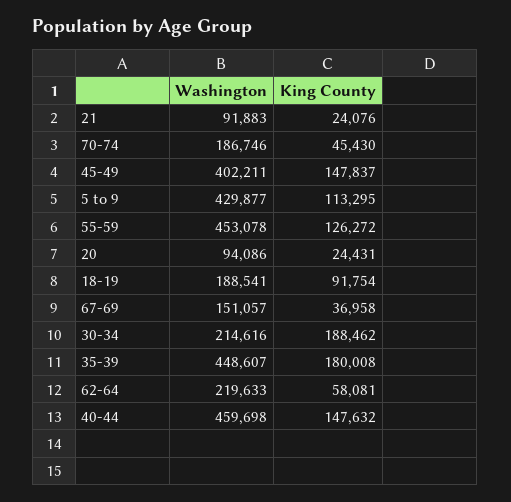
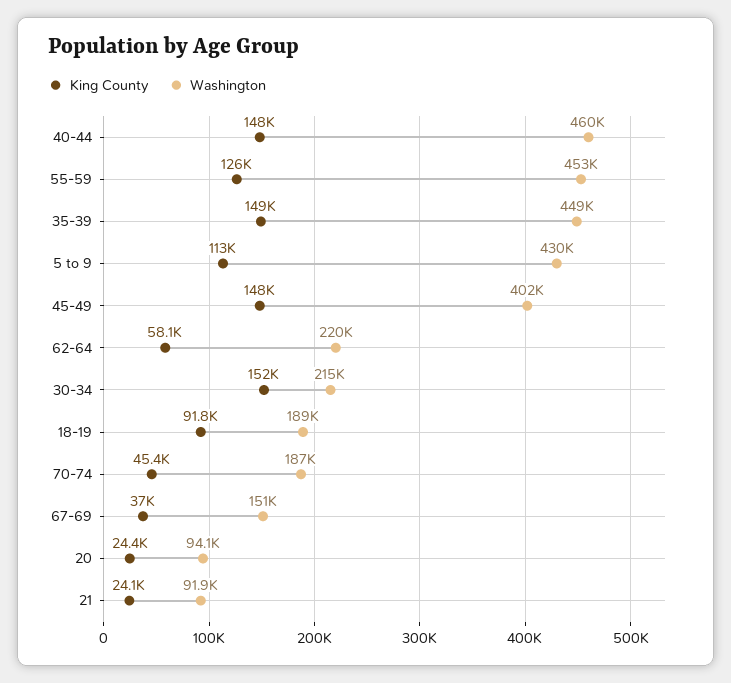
  {
    "Washington": {
      "21": 91883,
      "70-74": 186746,
      "45-49": 402211,
      "5 to 9": 429877,
      "55-59": 453078,
      "20": 94086,
      "18-19": 188541,
      "67-69": 151057,
      "30-34": 214616,
      "35-39": 448607,
      "62-64": 219633,
      "40-44": 459698
    },
    "King County": {
      "21": 24076,
      "70-74": 45430,
      "45-49": 147837,
      "5 to 9": 113295,
      "55-59": 126272,
      "20": 24431,
      "18-19": 91754,
      "67-69": 36958,
-     "30-34": 188462,
+     "30-34": 152000,
-     "35-39": 180008,
+     "35-39": 149000,
      "62-64": 58081,
      "40-44": 147632
    }
  }

